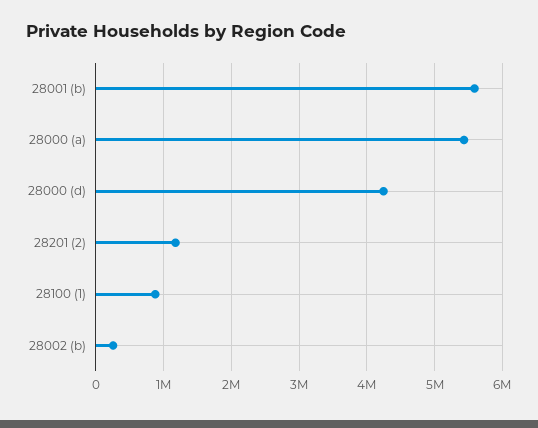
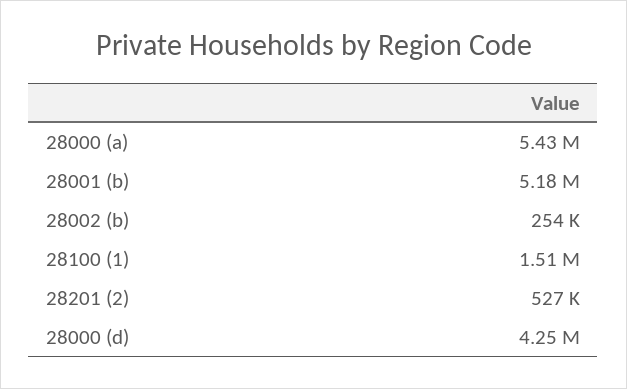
  {
-   "28001 (b)": 5600000,
+   "28001 (b)": 5180000,
    "28000 (a)": 5430000,
    "28000 (d)": 4250000,
-   "28201 (2)": 1200000,
+   "28201 (2)": 527000,
-   "28100 (1)": 900000,
+   "28100 (1)": 1510000,
    "28002 (b)": 254000
  }

